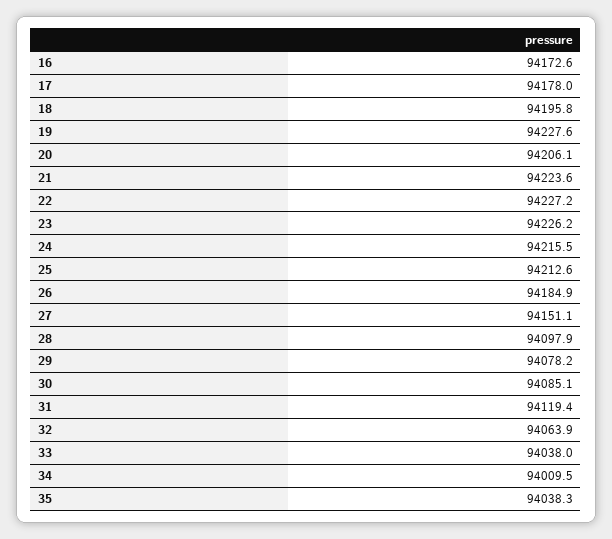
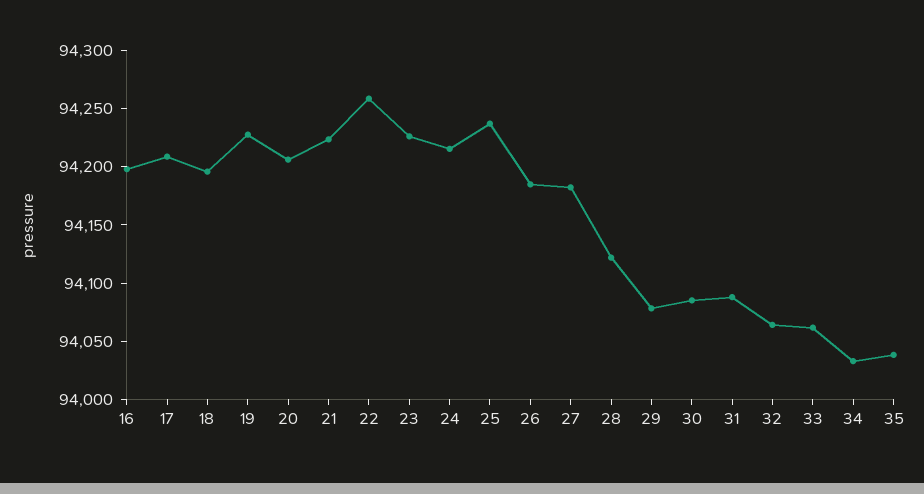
  {
-   "16": 94172.6,
+   "16": 94200,
-   "17": 94178,
+   "17": 94210,
    "18": 94195.8,
    "19": 94227.6,
    "20": 94206.1,
    "21": 94223.6,
-   "22": 94227.2,
+   "22": 94260,
    "23": 94226.2,
    "24": 94215.5,
-   "25": 94212.6,
+   "25": 94240,
    "26": 94184.9,
-   "27": 94151.1,
+   "27": 94180,
-   "28": 94097.9,
+   "28": 94120,
    "29": 94078.2,
    "30": 94085.1,
-   "31": 94119.4,
+   "31": 94090,
    "32": 94063.9,
-   "33": 94038,
+   "33": 94060,
-   "34": 94009.5,
+   "34": 94030,
    "35": 94038.3
  }

